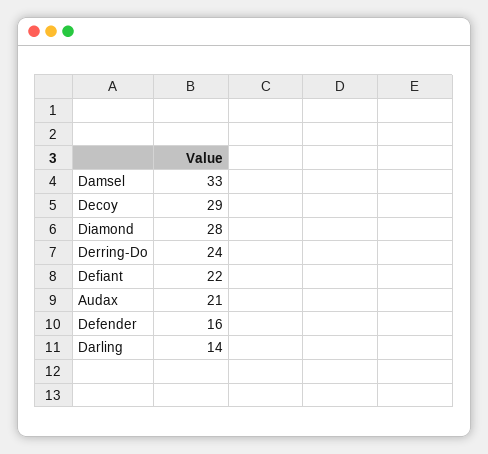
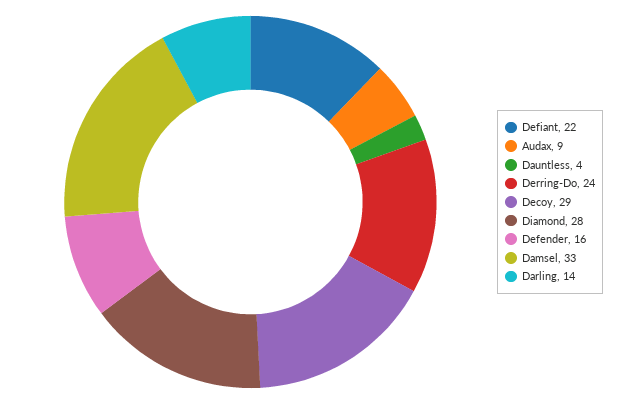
  {
    "Damsel": 33,
    "Decoy": 29,
    "Diamond": 28,
    "Derring-Do": 24,
    "Defiant": 22,
-   "Audax": 21,
+   "Audax": 9,
    "Defender": 16,
-   "Darling": 14
+   "Darling": 14,
+   "Dauntless": 4
  }

